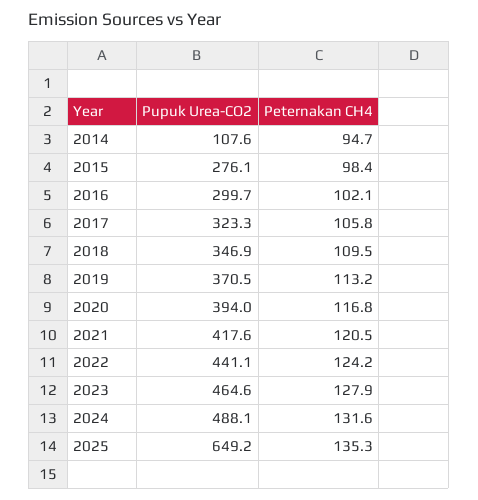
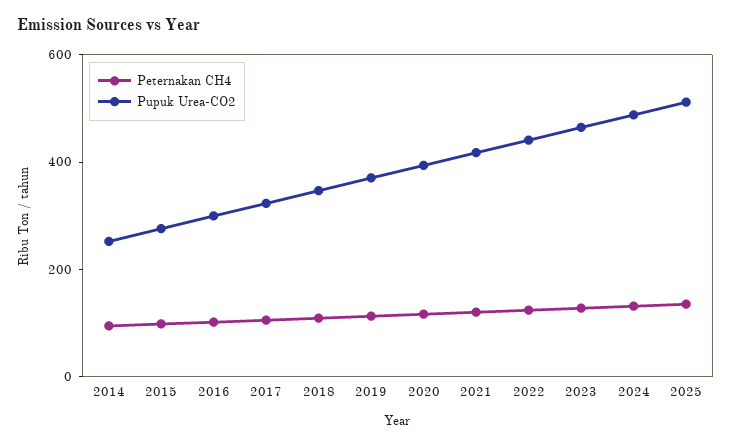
  {
    "Pupuk Urea-CO2": {
-     "2014": 107.6,
+     "2014": 250,
      "2015": 276.1,
      "2016": 299.7,
      "2017": 323.3,
      "2018": 346.9,
      "2019": 370.5,
      "2020": 394,
      "2021": 417.6,
      "2022": 441.1,
      "2023": 464.6,
      "2024": 488.1,
-     "2025": 649.2
+     "2025": 500
    },
    "Peternakan CH4": {
      "2014": 94.7,
      "2015": 98.4,
      "2016": 102.1,
      "2017": 105.8,
      "2018": 109.5,
      "2019": 113.2,
      "2020": 116.8,
      "2021": 120.5,
      "2022": 124.2,
      "2023": 127.9,
      "2024": 131.6,
      "2025": 135.3
    }
  }

